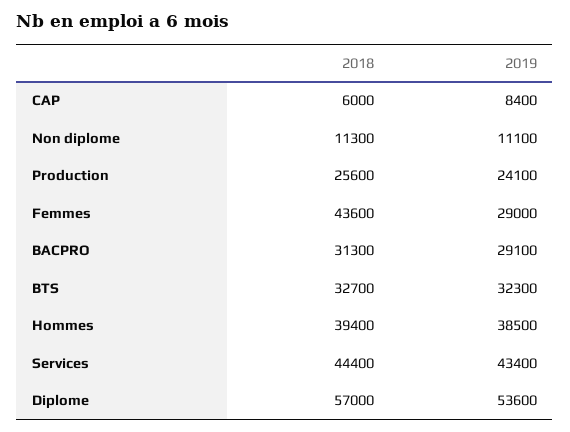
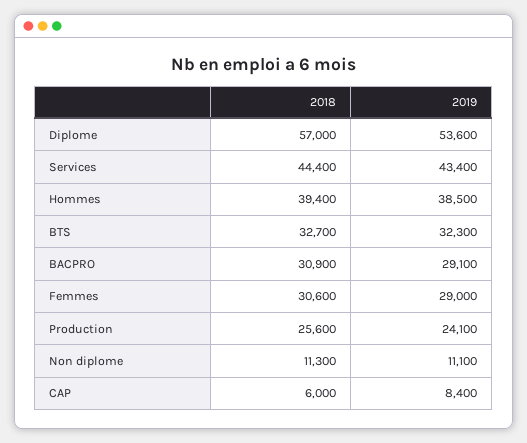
  {
    "2018": {
      "CAP": 6000,
      "Non diplome": 11300,
      "Production": 25600,
-     "Femmes": 43600,
+     "Femmes": 30600,
-     "BACPRO": 31300,
+     "BACPRO": 30900,
      "BTS": 32700,
      "Hommes": 39400,
      "Services": 44400,
      "Diplome": 57000
    },
    "2019": {
      "CAP": 8400,
      "Non diplome": 11100,
      "Production": 24100,
      "Femmes": 29000,
      "BACPRO": 29100,
      "BTS": 32300,
      "Hommes": 38500,
      "Services": 43400,
      "Diplome": 53600
    }
  }

